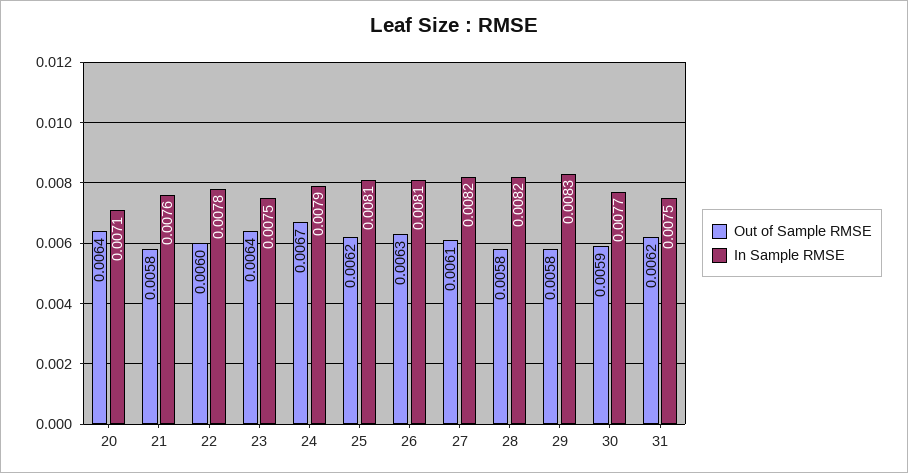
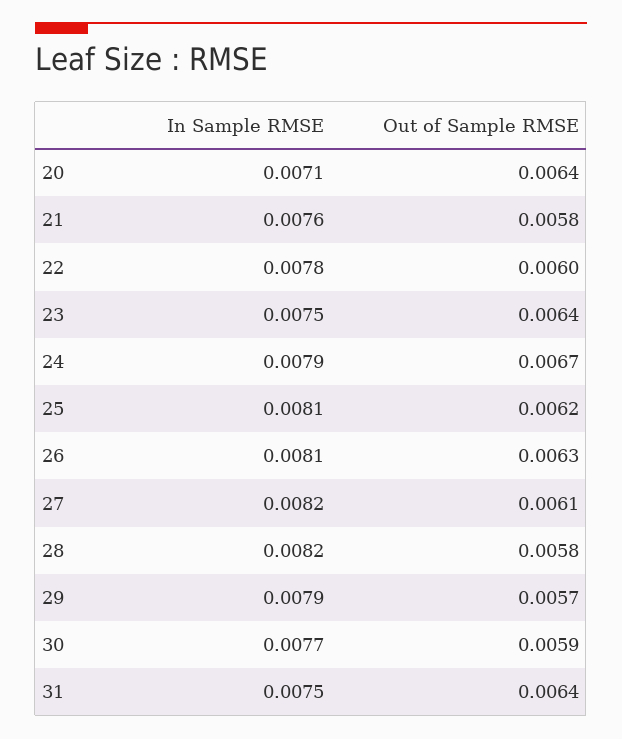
  {
    "Out of Sample RMSE": {
      "20": 0.0064,
      "21": 0.0058,
      "22": 0.006,
      "23": 0.0064,
      "24": 0.0067,
      "25": 0.0062,
      "26": 0.0063,
      "27": 0.0061,
      "28": 0.0058,
-     "29": 0.0058,
+     "29": 0.0057,
      "30": 0.0059,
-     "31": 0.0062
+     "31": 0.0064
    },
    "In Sample RMSE": {
      "20": 0.0071,
      "21": 0.0076,
      "22": 0.0078,
      "23": 0.0075,
      "24": 0.0079,
      "25": 0.0081,
      "26": 0.0081,
      "27": 0.0082,
      "28": 0.0082,
-     "29": 0.0083,
+     "29": 0.0079,
      "30": 0.0077,
      "31": 0.0075
    }
  }

